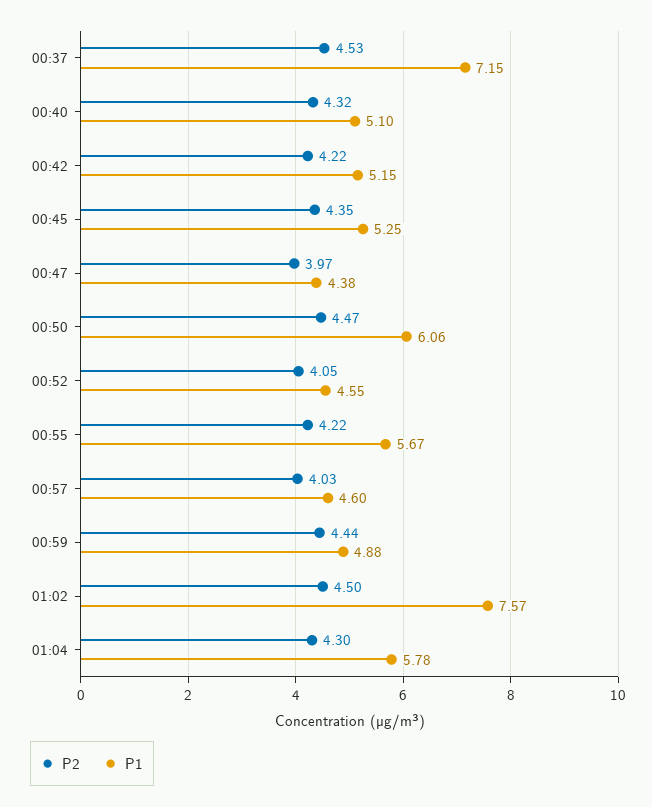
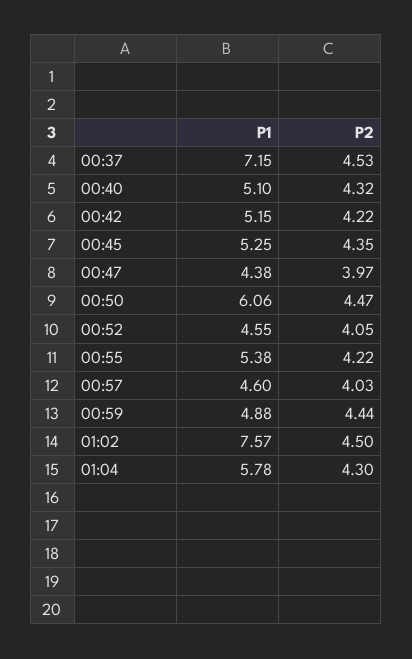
  {
    "P2": {
      "00:37": 4.53,
      "00:40": 4.32,
      "00:42": 4.22,
      "00:45": 4.35,
      "00:47": 3.97,
      "00:50": 4.47,
      "00:52": 4.05,
      "00:55": 4.22,
      "00:57": 4.03,
      "00:59": 4.44,
      "01:02": 4.5,
      "01:04": 4.3
    },
    "P1": {
      "00:37": 7.15,
      "00:40": 5.1,
      "00:42": 5.15,
      "00:45": 5.25,
      "00:47": 4.38,
      "00:50": 6.06,
      "00:52": 4.55,
-     "00:55": 5.67,
+     "00:55": 5.38,
      "00:57": 4.6,
      "00:59": 4.88,
      "01:02": 7.57,
      "01:04": 5.78
    }
  }

